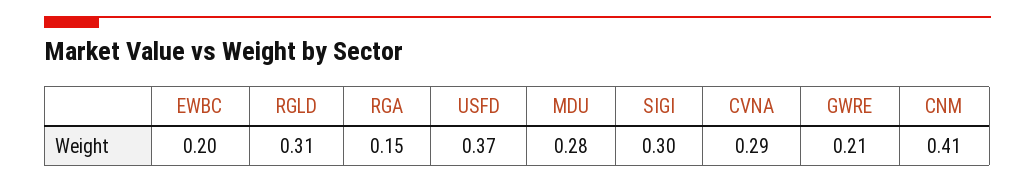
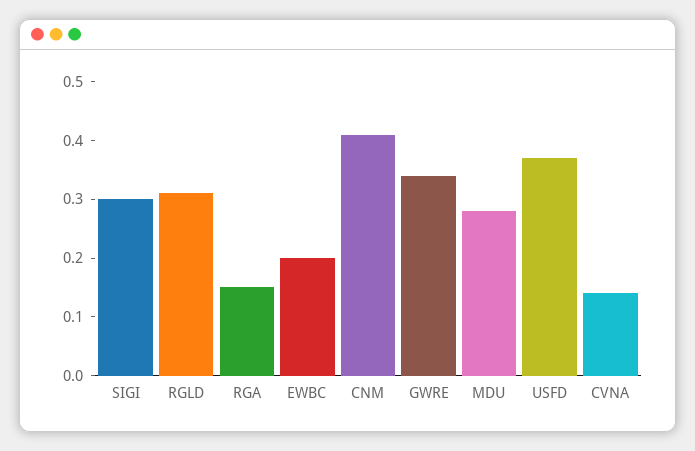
  {
    "EWBC": 0.2,
    "RGLD": 0.31,
    "RGA": 0.15,
    "USFD": 0.37,
    "MDU": 0.28,
    "SIGI": 0.3,
-   "CVNA": 0.29,
+   "CVNA": 0.15,
-   "GWRE": 0.21,
+   "GWRE": 0.35,
    "CNM": 0.41
  }

